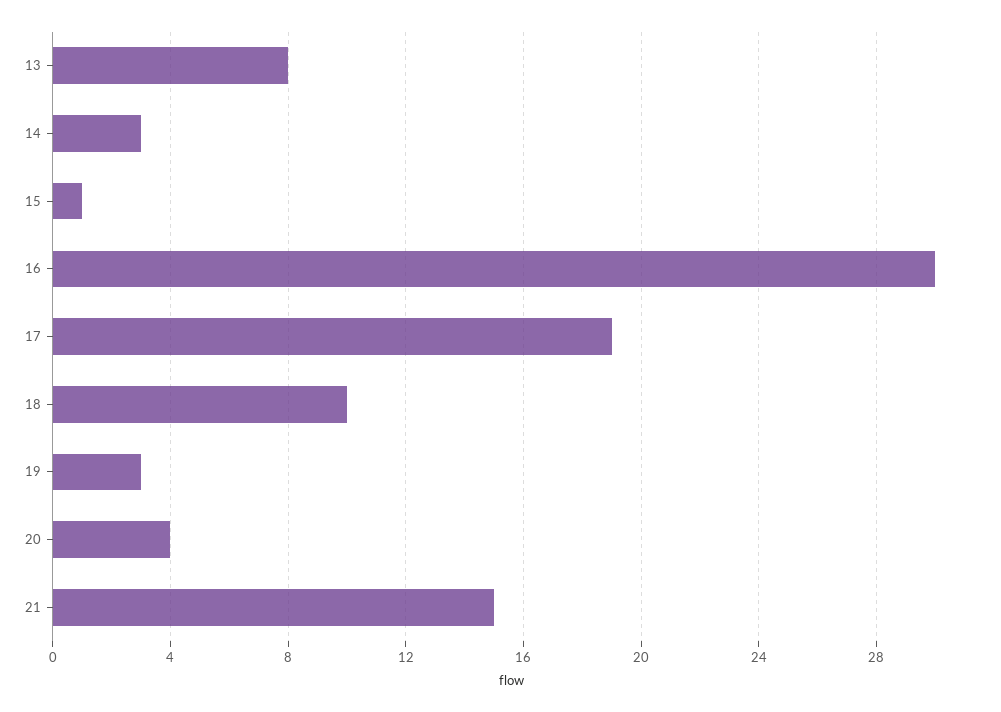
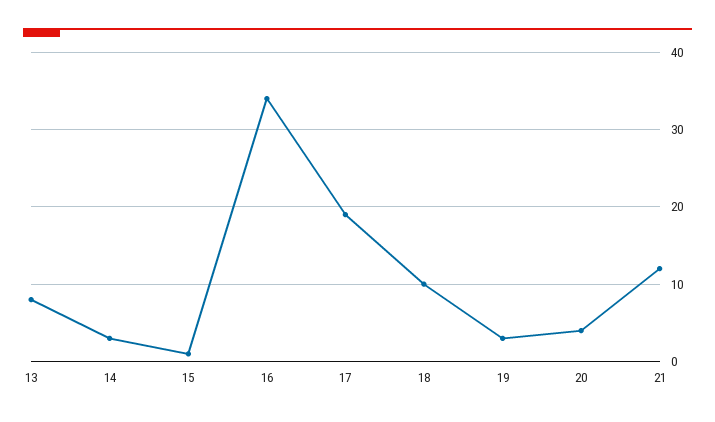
  {
    "13": 8,
    "14": 3,
    "15": 1,
-   "16": 30,
+   "16": 34,
    "17": 19,
    "18": 10,
    "19": 3,
    "20": 4,
-   "21": 15
+   "21": 12
  }

